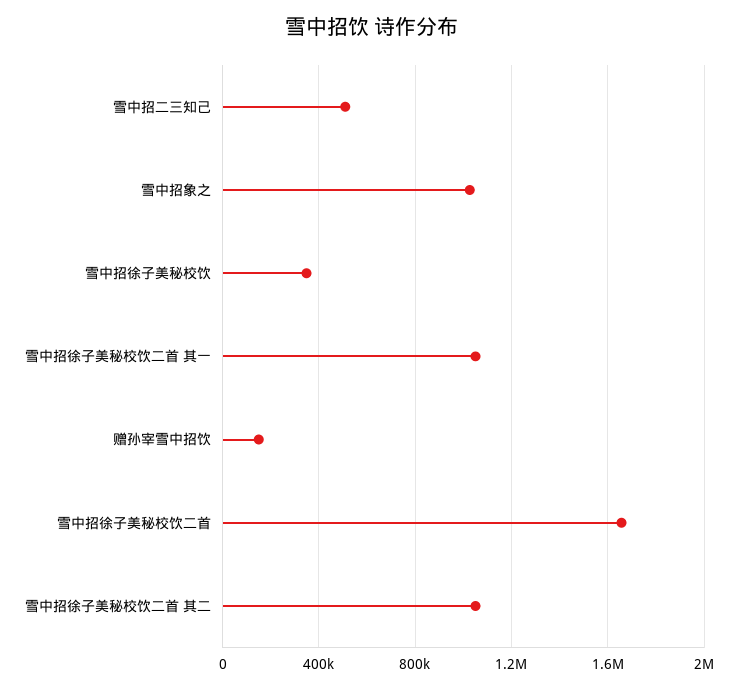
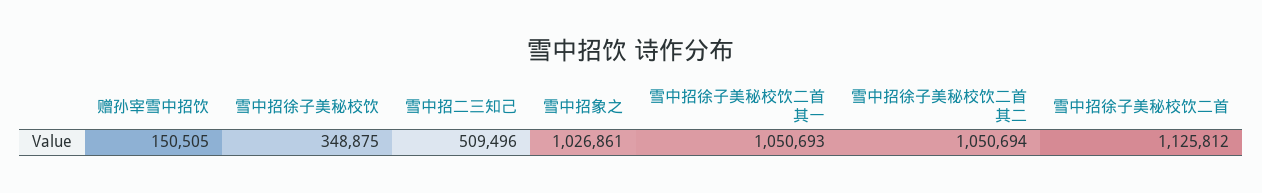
  {
    "雪中招二三知己": 509496,
    "雪中招象之": 1026861,
    "雪中招徐子美秘校饮": 348875,
    "雪中招徐子美秘校饮二首 其一": 1050693,
    "赠孙宰雪中招饮": 150505,
-   "雪中招徐子美秘校饮二首": 1650000,
+   "雪中招徐子美秘校饮二首": 1125812,
    "雪中招徐子美秘校饮二首 其二": 1050694
  }

